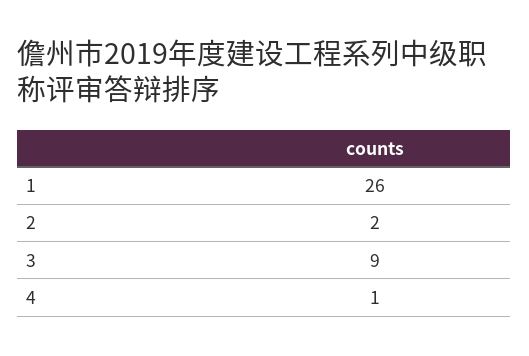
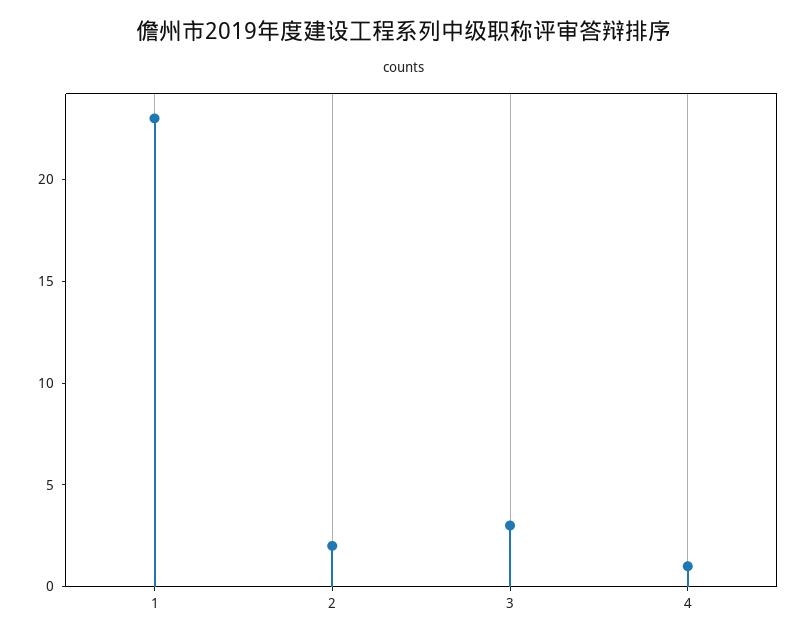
  {
-   "1": 26,
+   "1": 23,
    "2": 2,
-   "3": 9,
+   "3": 3,
    "4": 1
  }

